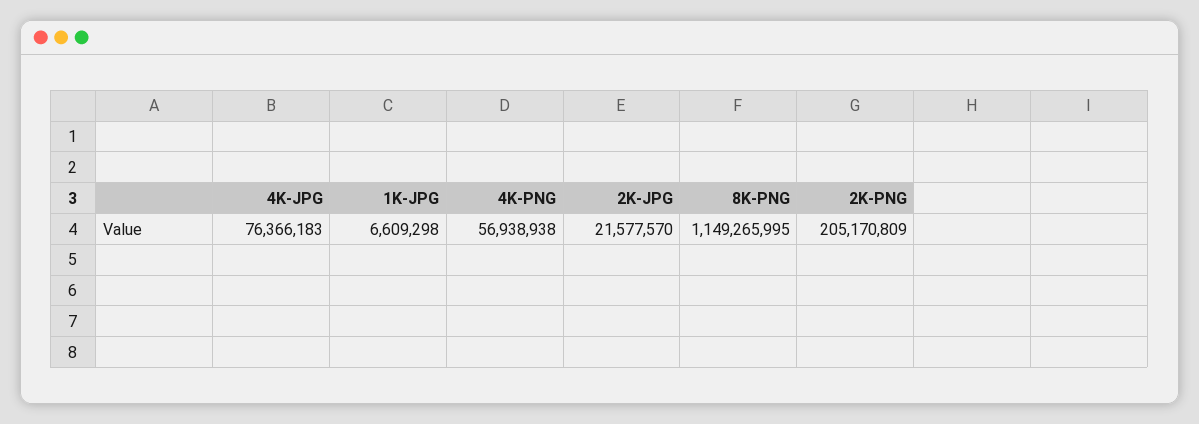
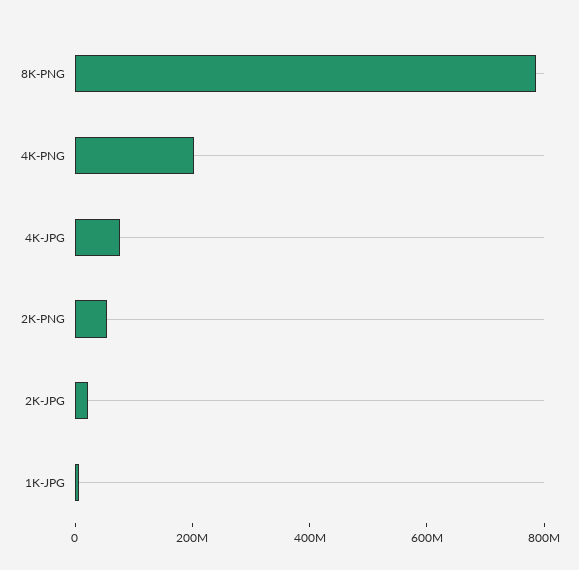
  {
    "4K-JPG": 76366183,
    "1K-JPG": 6609298,
-   "4K-PNG": 56938938,
+   "4K-PNG": 200000000,
    "2K-JPG": 21577570,
-   "8K-PNG": 1149265995,
+   "8K-PNG": 800000000,
-   "2K-PNG": 205170809
+   "2K-PNG": 50000000
  }

